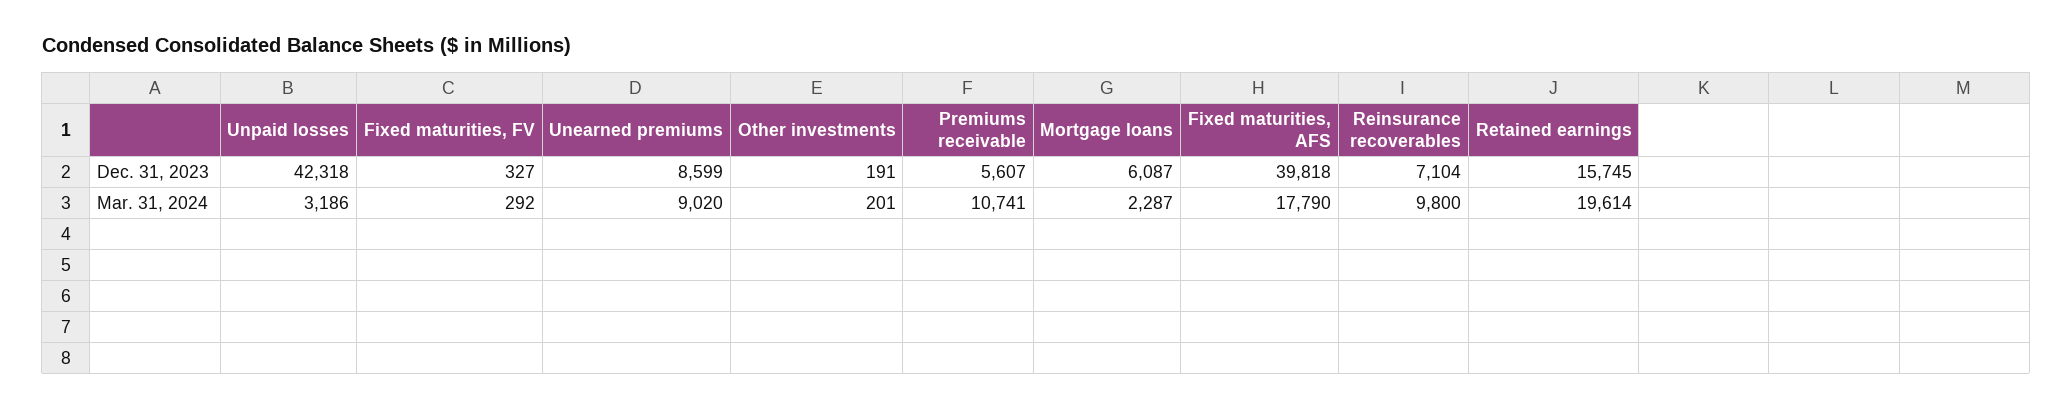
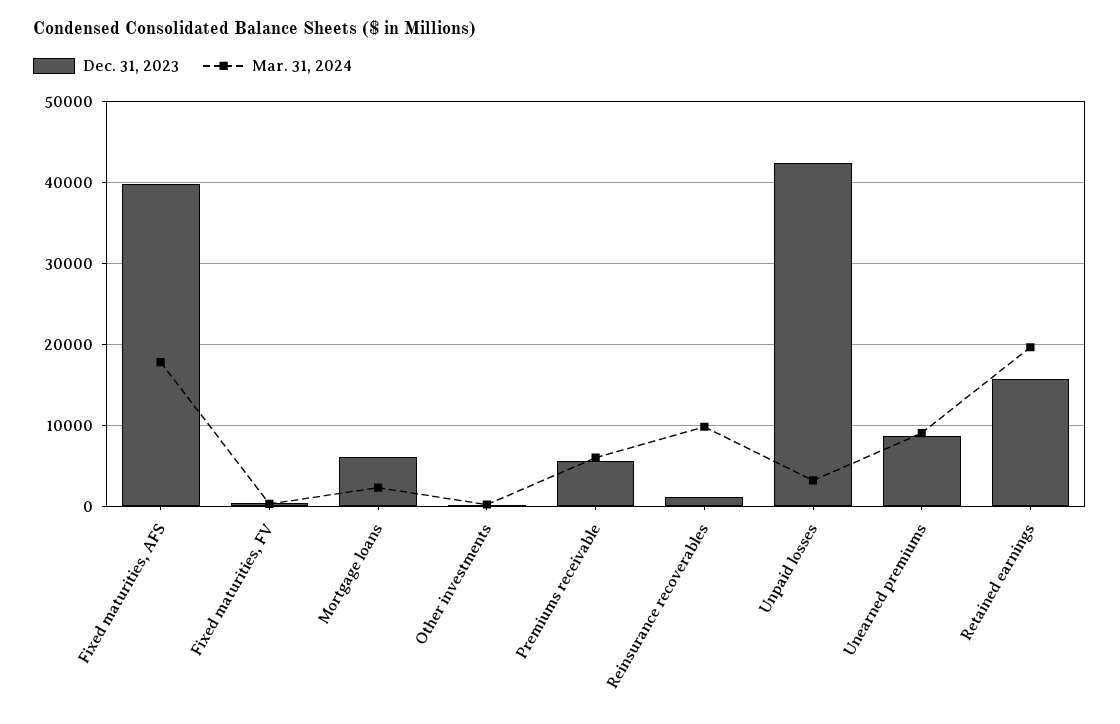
  {
    "Dec. 31, 2023": {
      "Unpaid losses": 42318,
      "Fixed maturities, FV": 327,
      "Unearned premiums": 8599,
      "Other investments": 191,
      "Premiums receivable": 5607,
      "Mortgage loans": 6087,
      "Fixed maturities, AFS": 39818,
-     "Reinsurance recoverables": 7104,
+     "Reinsurance recoverables": 1000,
      "Retained earnings": 15745
    },
    "Mar. 31, 2024": {
      "Unpaid losses": 3186,
      "Fixed maturities, FV": 292,
      "Unearned premiums": 9020,
      "Other investments": 201,
-     "Premiums receivable": 10741,
+     "Premiums receivable": 6000,
      "Mortgage loans": 2287,
      "Fixed maturities, AFS": 17790,
      "Reinsurance recoverables": 9800,
      "Retained earnings": 19614
    }
  }

